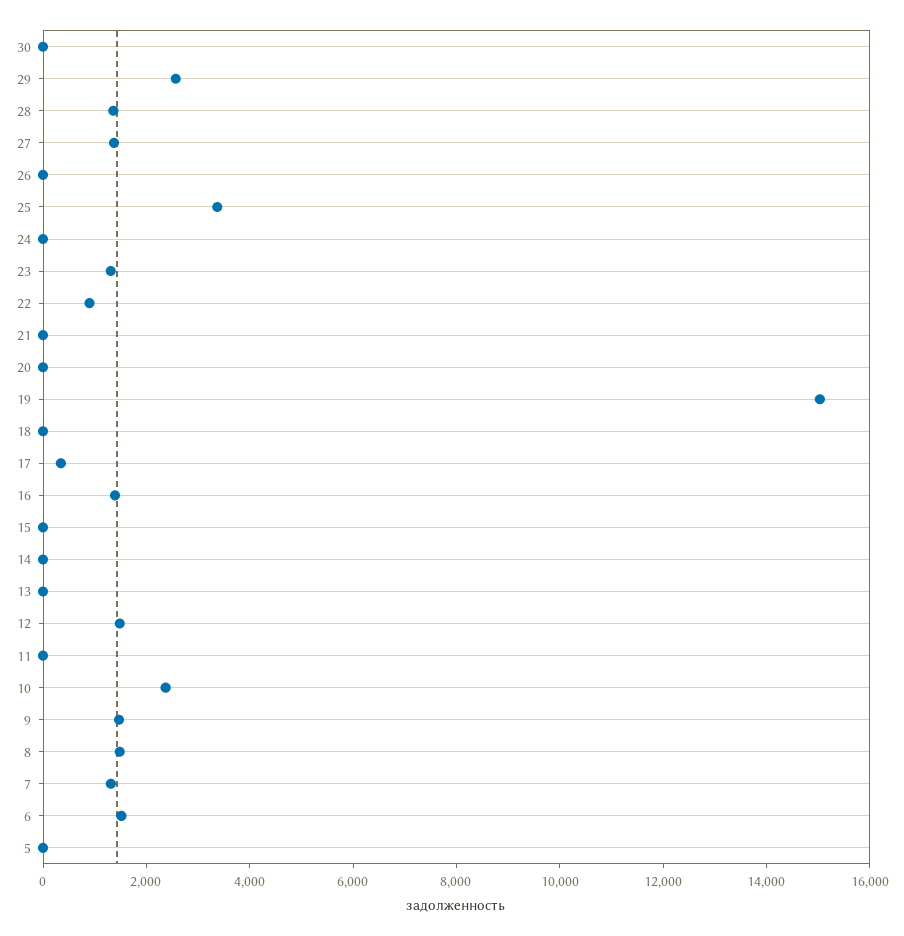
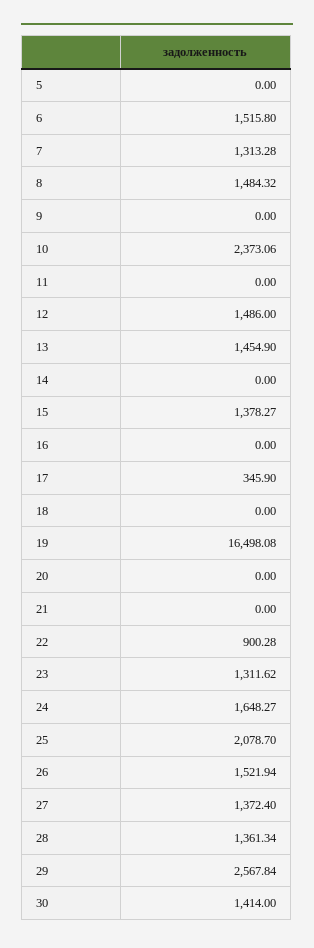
  {
-   "30": 0,
+   "30": 1414,
    "29": 2567.84,
    "28": 1361.34,
    "27": 1372.4,
-   "26": 0,
+   "26": 1521.94,
-   "25": 3500,
+   "25": 2078.7,
-   "24": 0,
+   "24": 1648.27,
    "23": 1311.62,
    "22": 900.28,
    "21": 0,
    "20": 0,
-   "19": 15000,
+   "19": 16498.08,
    "18": 0,
    "17": 345.9,
-   "16": 1500,
+   "16": 0,
-   "15": 0,
+   "15": 1378.27,
    "14": 0,
-   "13": 0,
+   "13": 1454.9,
    "12": 1486,
    "11": 0,
    "10": 2373.06,
-   "9": 1500,
+   "9": 0,
    "8": 1484.32,
    "7": 1313.28,
    "6": 1515.8,
    "5": 0
  }

